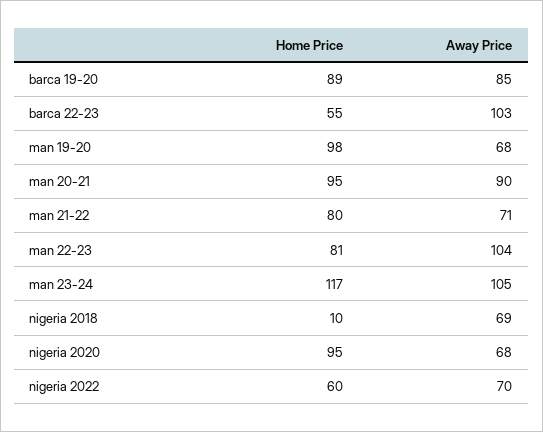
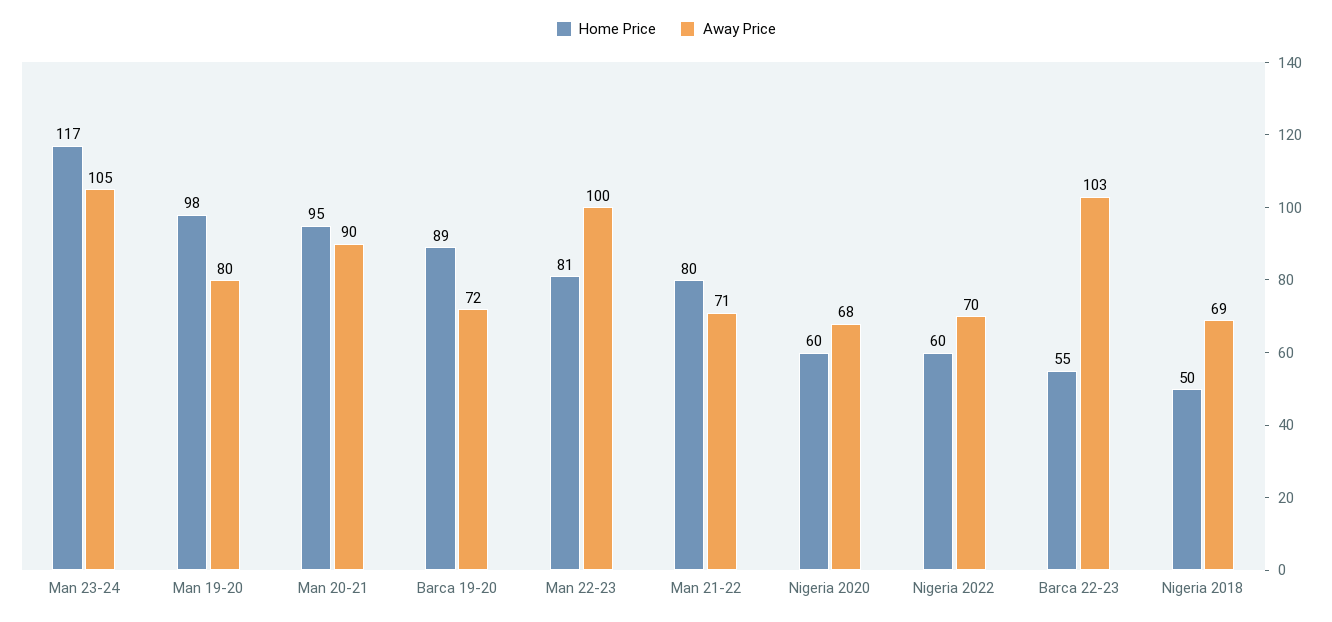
  {
    "Home Price": {
      "barca 19-20": 89,
      "barca 22-23": 55,
      "man 19-20": 98,
      "man 20-21": 95,
      "man 21-22": 80,
      "man 22-23": 81,
      "man 23-24": 117,
-     "nigeria 2018": 10,
+     "nigeria 2018": 50,
-     "nigeria 2020": 95,
+     "nigeria 2020": 60,
      "nigeria 2022": 60
    },
    "Away Price": {
-     "barca 19-20": 85,
+     "barca 19-20": 72,
      "barca 22-23": 103,
-     "man 19-20": 68,
+     "man 19-20": 80,
      "man 20-21": 90,
      "man 21-22": 71,
-     "man 22-23": 104,
+     "man 22-23": 100,
      "man 23-24": 105,
      "nigeria 2018": 69,
      "nigeria 2020": 68,
      "nigeria 2022": 70
    }
  }

